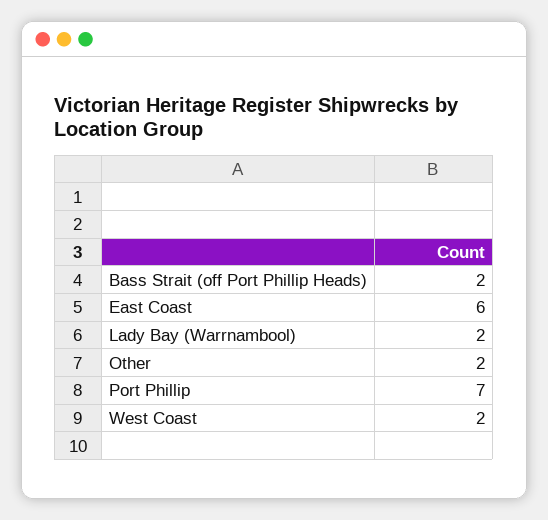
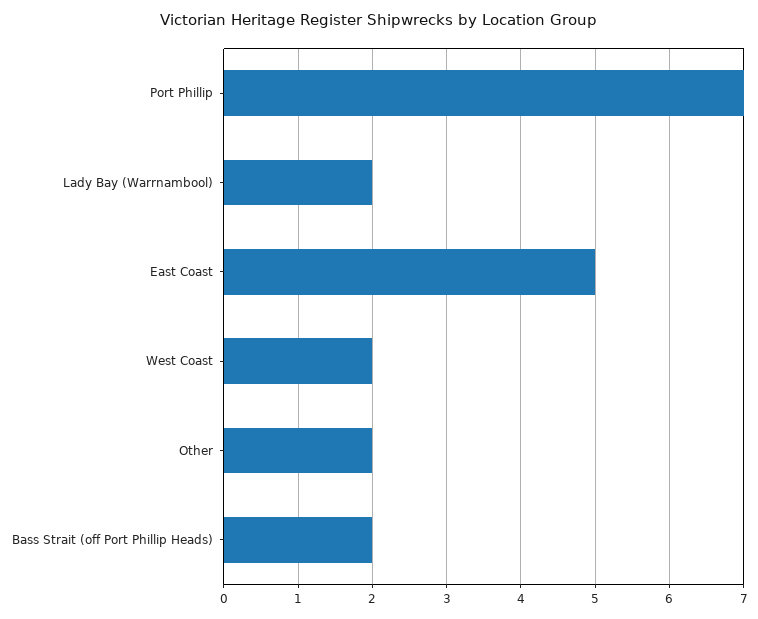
  {
    "Bass Strait (off Port Phillip Heads)": 2,
-   "East Coast": 6,
+   "East Coast": 5,
    "Lady Bay (Warrnambool)": 2,
    "Other": 2,
    "Port Phillip": 7,
    "West Coast": 2
  }

